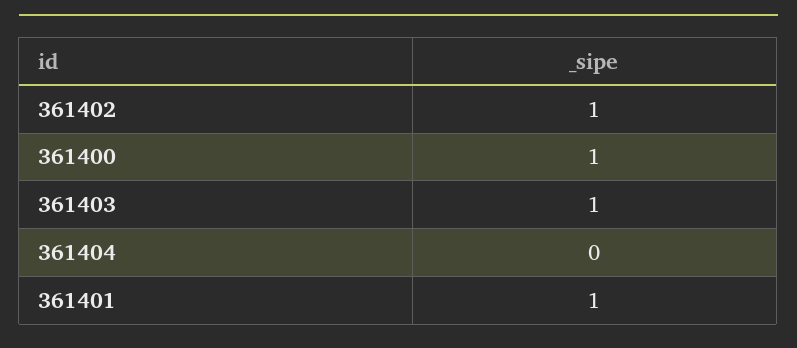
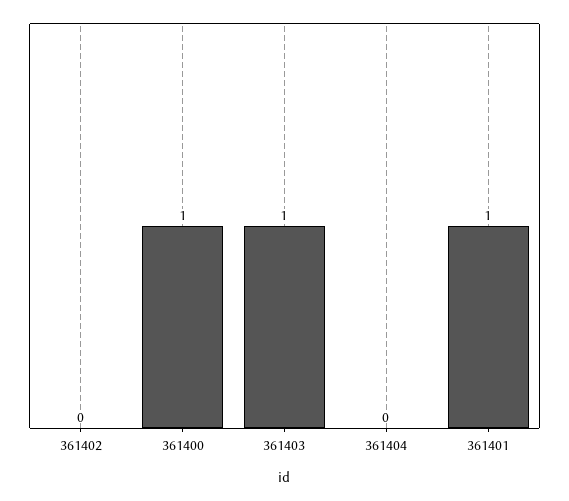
  {
-   "361402": 1,
+   "361402": 0,
    "361400": 1,
    "361403": 1,
    "361404": 0,
    "361401": 1
  }

